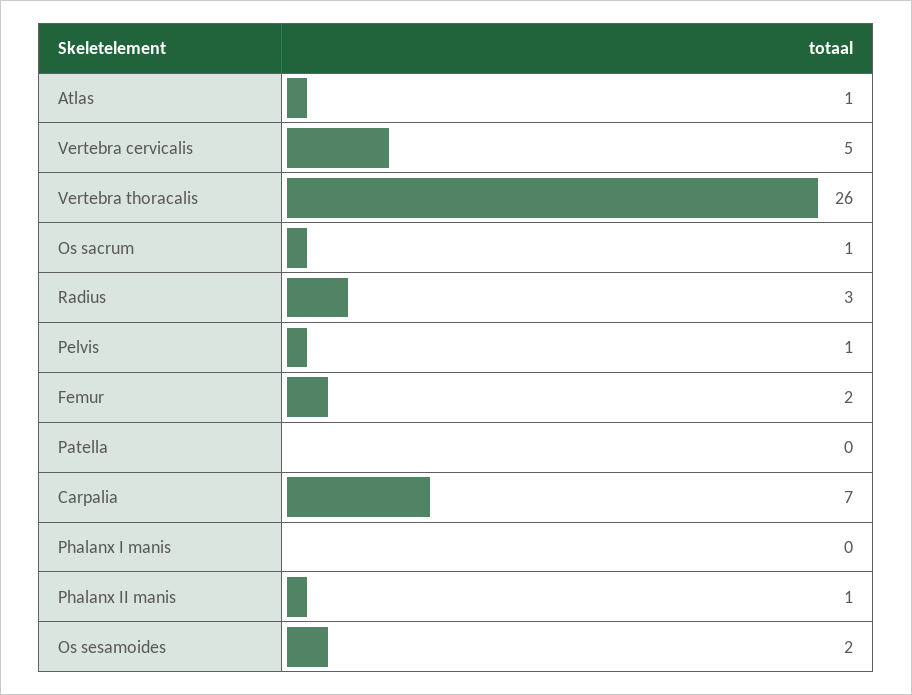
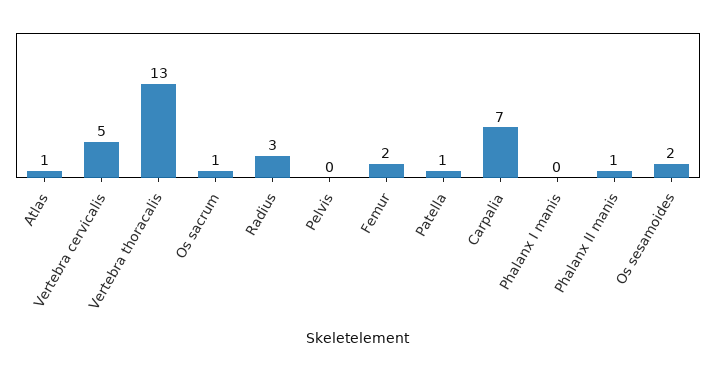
  {
    "Atlas": 1,
    "Vertebra cervicalis": 5,
-   "Vertebra thoracalis": 26,
+   "Vertebra thoracalis": 13,
    "Os sacrum": 1,
    "Radius": 3,
-   "Pelvis": 1,
+   "Pelvis": 0,
    "Femur": 2,
-   "Patella": 0,
+   "Patella": 1,
    "Carpalia": 7,
    "Phalanx I manis": 0,
    "Phalanx II manis": 1,
    "Os sesamoides": 2
  }

